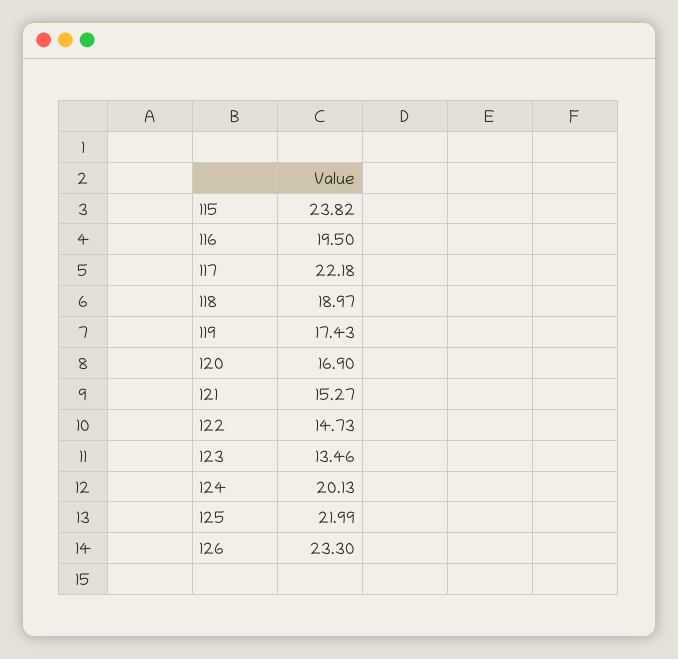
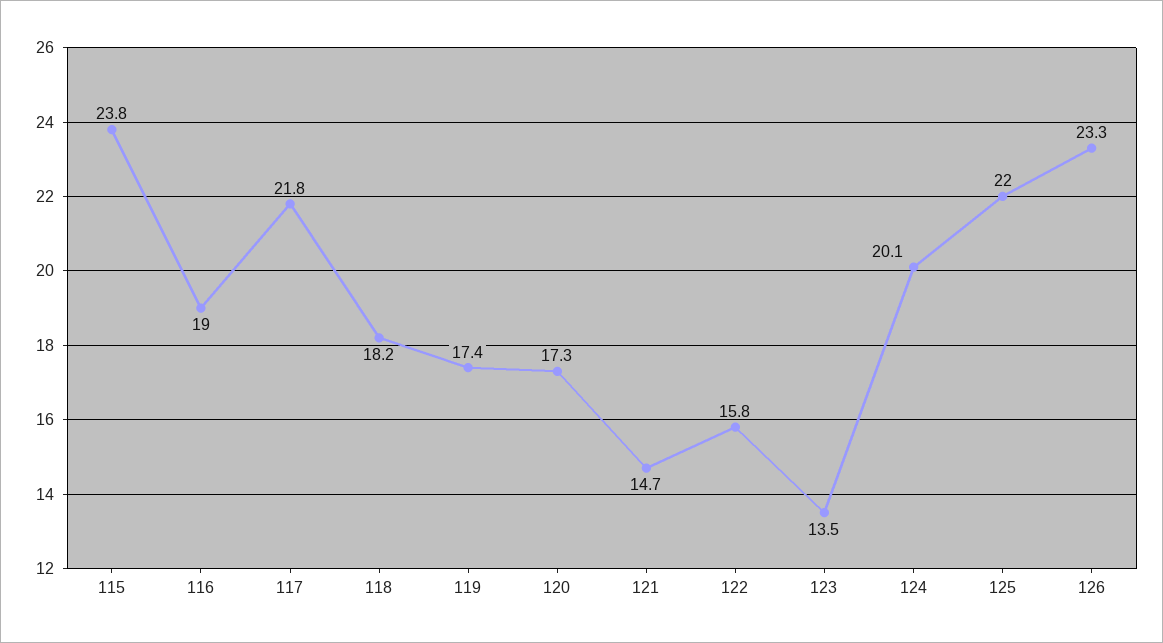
  {
    "115": 23.82,
-   "116": 19.5,
+   "116": 19,
-   "117": 22.18,
+   "117": 21.8,
-   "118": 18.97,
+   "118": 18.2,
    "119": 17.43,
-   "120": 16.9,
+   "120": 17.3,
-   "121": 15.27,
+   "121": 14.7,
-   "122": 14.73,
+   "122": 15.8,
    "123": 13.46,
    "124": 20.13,
    "125": 21.99,
    "126": 23.3
  }

